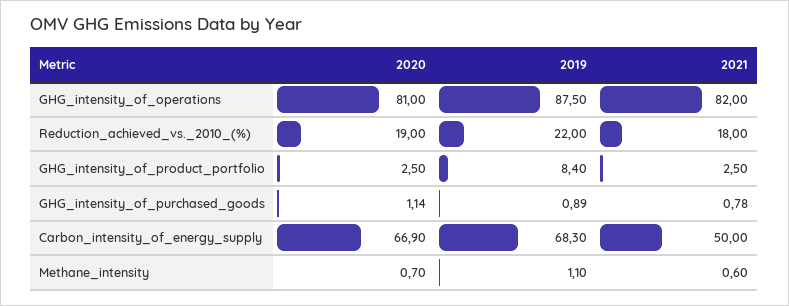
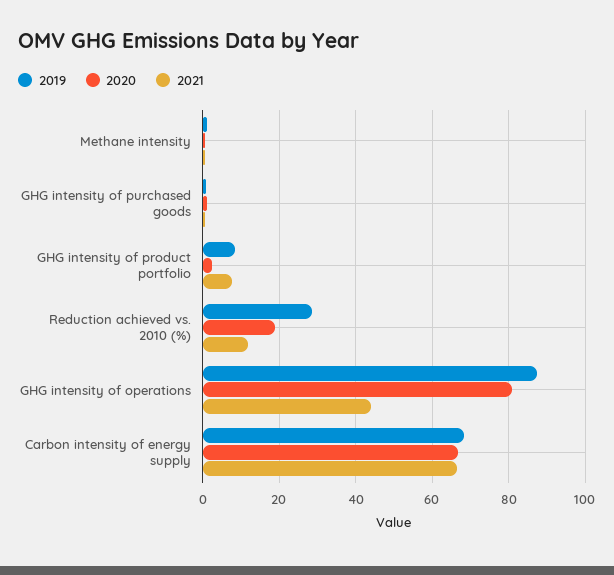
  {
    "2020": {
      "GHG_intensity_of_operations": 81,
      "Reduction_achieved_vs._2010_(%)": 19,
      "GHG_intensity_of_product_portfolio": 2.5,
      "GHG_intensity_of_purchased_goods": 1.14,
      "Carbon_intensity_of_energy_supply": 66.9,
      "Methane_intensity": 0.7
    },
    "2019": {
      "GHG_intensity_of_operations": 87.5,
-     "Reduction_achieved_vs._2010_(%)": 22,
+     "Reduction_achieved_vs._2010_(%)": 28,
      "GHG_intensity_of_product_portfolio": 8.4,
      "GHG_intensity_of_purchased_goods": 0.89,
      "Carbon_intensity_of_energy_supply": 68.3,
      "Methane_intensity": 1.1
    },
    "2021": {
-     "GHG_intensity_of_operations": 82,
+     "GHG_intensity_of_operations": 44,
-     "Reduction_achieved_vs._2010_(%)": 18,
+     "Reduction_achieved_vs._2010_(%)": 12,
-     "GHG_intensity_of_product_portfolio": 2.5,
+     "GHG_intensity_of_product_portfolio": 8,
      "GHG_intensity_of_purchased_goods": 0.78,
-     "Carbon_intensity_of_energy_supply": 50,
+     "Carbon_intensity_of_energy_supply": 66,
      "Methane_intensity": 0.6
    }
  }

